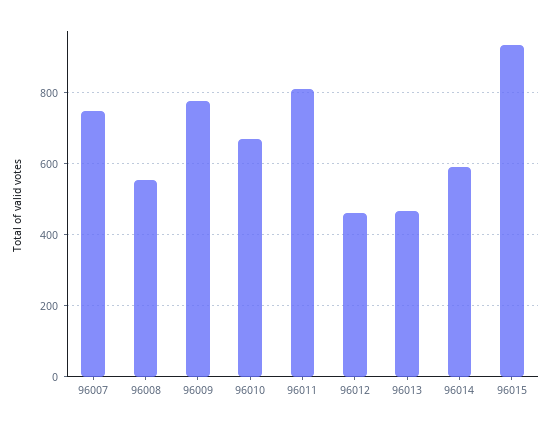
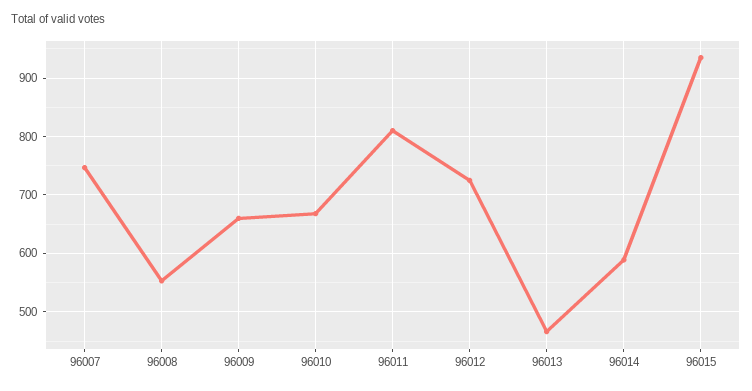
  {
    "96007": 740,
    "96008": 560,
-   "96009": 780,
+   "96009": 660,
    "96010": 660,
    "96011": 820,
-   "96012": 460,
+   "96012": 720,
    "96013": 460,
    "96014": 580,
    "96015": 940
  }

